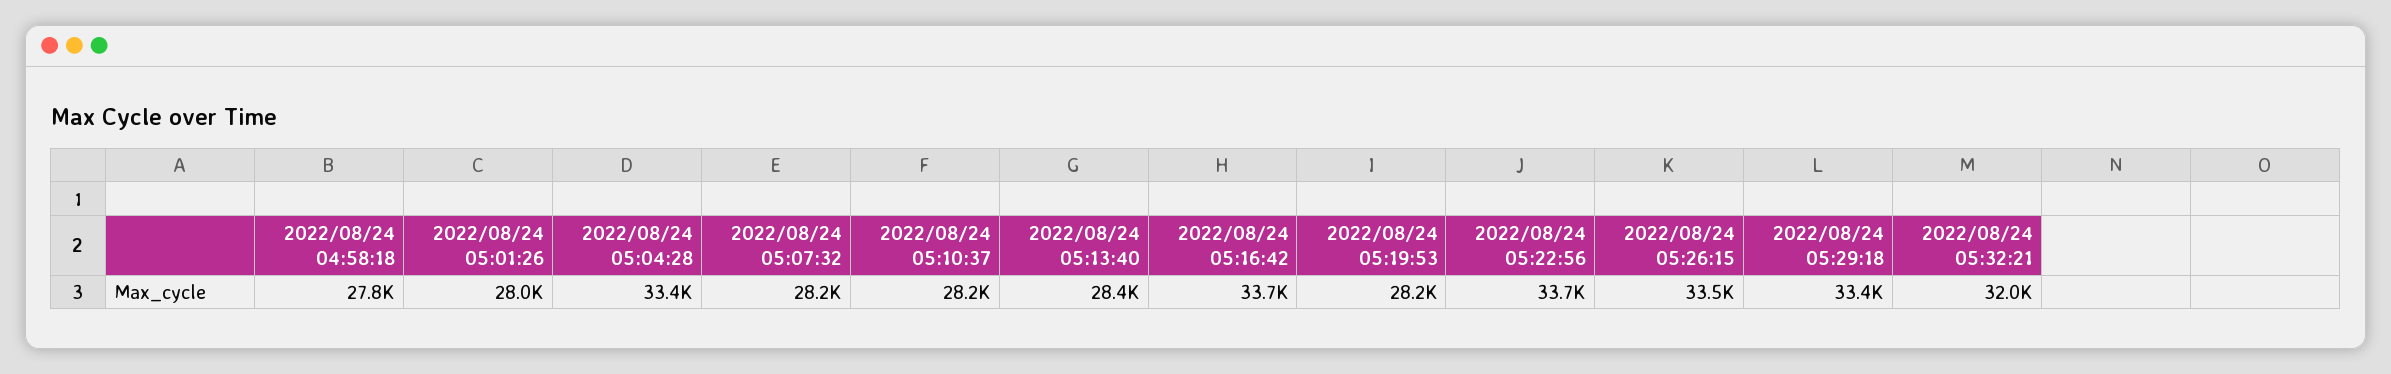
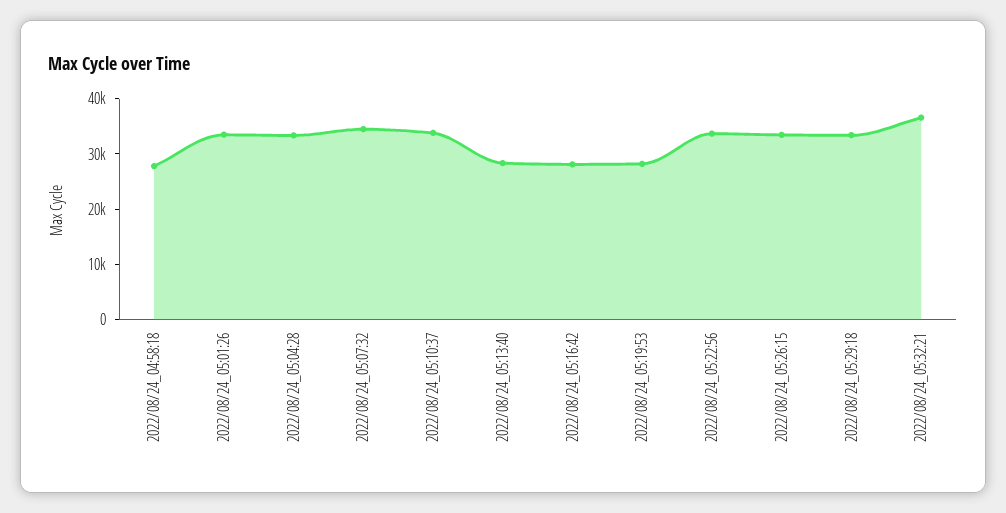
  {
    "2022/08/24 04:58:18": 27800,
-   "2022/08/24 05:01:26": 28000,
+   "2022/08/24 05:01:26": 34000,
    "2022/08/24 05:04:28": 33400,
-   "2022/08/24 05:07:32": 28200,
+   "2022/08/24 05:07:32": 34000,
-   "2022/08/24 05:10:37": 28200,
+   "2022/08/24 05:10:37": 34000,
    "2022/08/24 05:13:40": 28400,
-   "2022/08/24 05:16:42": 33700,
+   "2022/08/24 05:16:42": 28000,
    "2022/08/24 05:19:53": 28200,
    "2022/08/24 05:22:56": 33700,
    "2022/08/24 05:26:15": 33500,
    "2022/08/24 05:29:18": 33400,
-   "2022/08/24 05:32:21": 32000
+   "2022/08/24 05:32:21": 36000
  }

